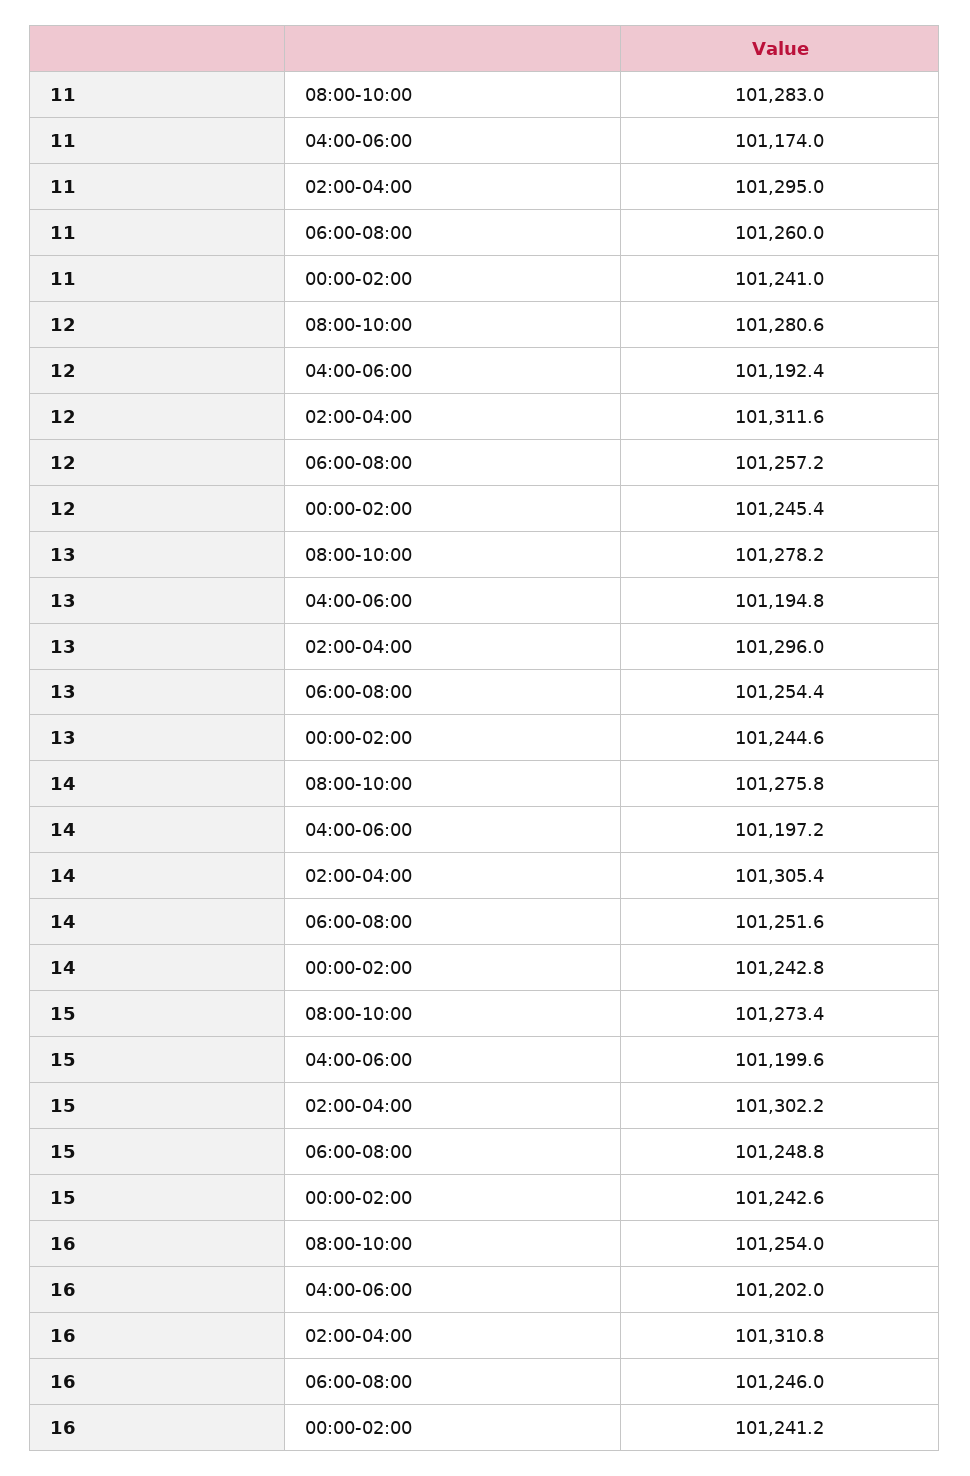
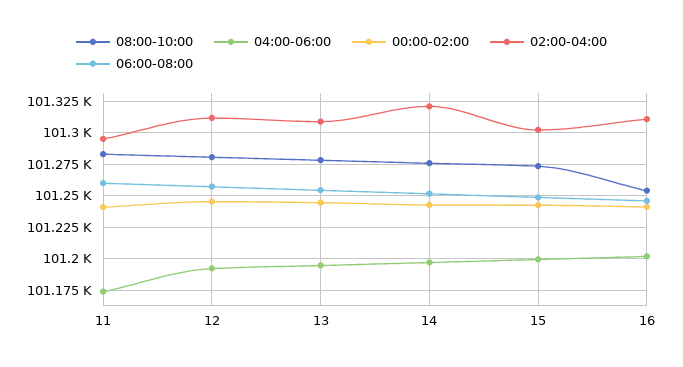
  {
    "08:00-10:00": {
      "11": 101283,
      "12": 101280.6,
      "13": 101278.2,
      "14": 101275.8,
      "15": 101273.4,
      "16": 101254
    },
    "04:00-06:00": {
      "11": 101174,
      "12": 101192.4,
      "13": 101194.8,
      "14": 101197.2,
      "15": 101199.6,
      "16": 101202
    },
    "02:00-04:00": {
      "11": 101295,
      "12": 101311.6,
-     "13": 101296,
+     "13": 101310,
-     "14": 101305.4,
+     "14": 101320,
      "15": 101302.2,
      "16": 101310.8
    },
    "06:00-08:00": {
      "11": 101260,
      "12": 101257.2,
      "13": 101254.4,
      "14": 101251.6,
      "15": 101248.8,
      "16": 101246
    },
    "00:00-02:00": {
      "11": 101241,
      "12": 101245.4,
      "13": 101244.6,
      "14": 101242.8,
      "15": 101242.6,
      "16": 101241.2
    }
  }

